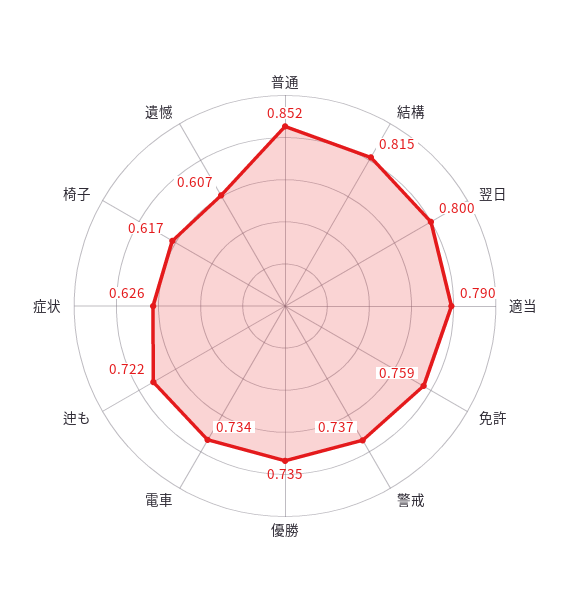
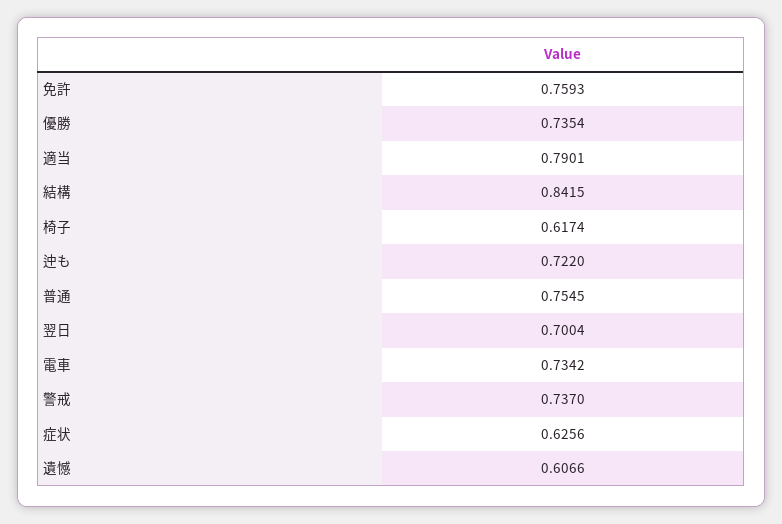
  {
-   "普通": 0.852,
+   "普通": 0.7545,
-   "結構": 0.815,
+   "結構": 0.8415,
-   "翌日": 0.8,
+   "翌日": 0.7004,
    "適当": 0.7901,
    "免許": 0.7593,
    "警戒": 0.737,
    "優勝": 0.7354,
    "電車": 0.7342,
    "迚も": 0.722,
    "症状": 0.6256,
    "椅子": 0.6174,
    "遺憾": 0.6066
  }

